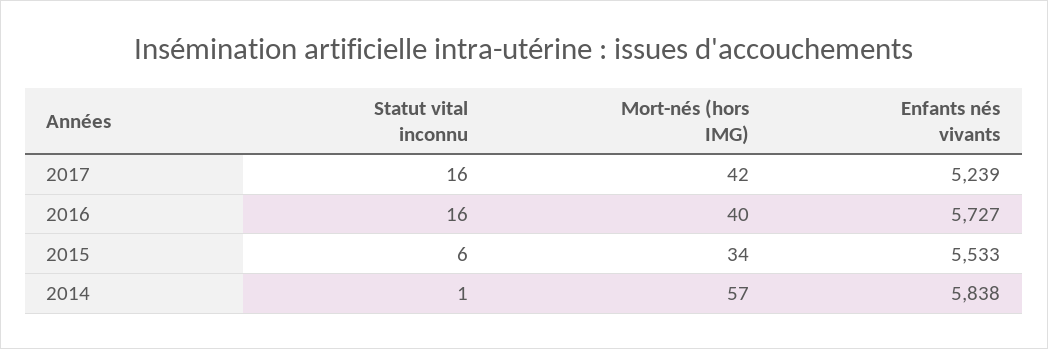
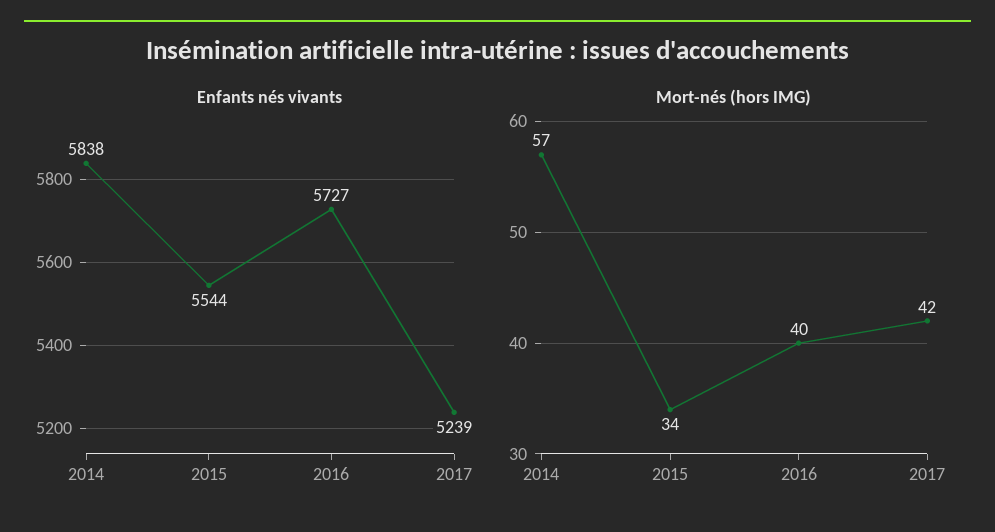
  {
-   "Statut vital inconnu": {
-     "2017": 16,
-     "2016": 16,
-     "2015": 6,
-     "2014": 1
-   },
    "Mort-nés (hors IMG)": {
      "2017": 42,
      "2016": 40,
      "2015": 34,
      "2014": 57
    },
    "Enfants nés vivants": {
      "2017": 5239,
      "2016": 5727,
-     "2015": 5533,
+     "2015": 5544,
      "2014": 5838
    }
  }

